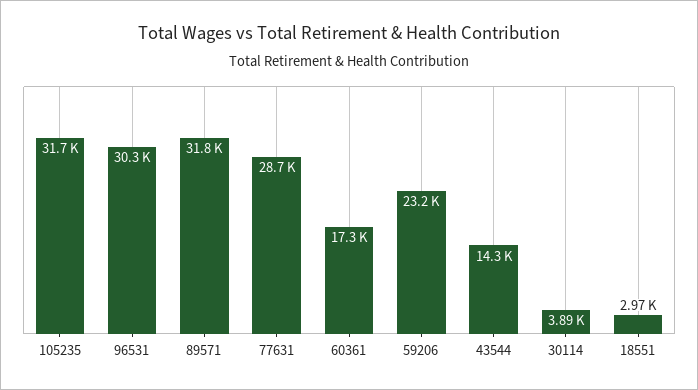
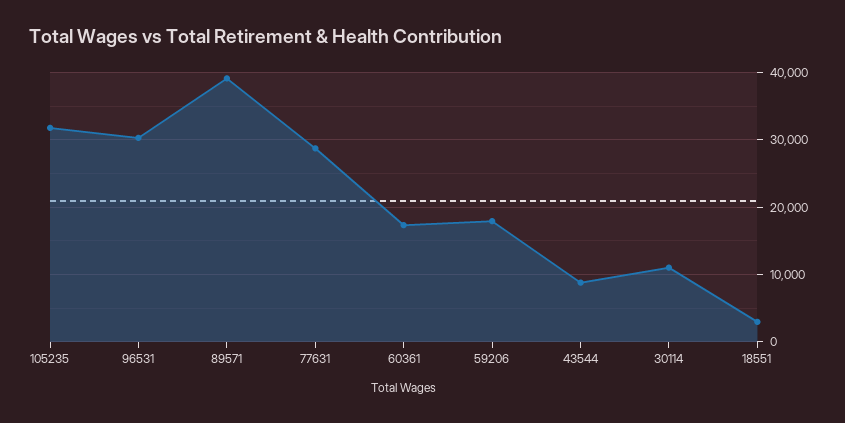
  {
    "105235": 31700,
    "96531": 30300,
-   "89571": 31800,
+   "89571": 39000,
    "77631": 28700,
    "60361": 17300,
-   "59206": 23200,
+   "59206": 18000,
-   "43544": 14300,
+   "43544": 9000,
-   "30114": 3890,
+   "30114": 11000,
    "18551": 2970
  }

